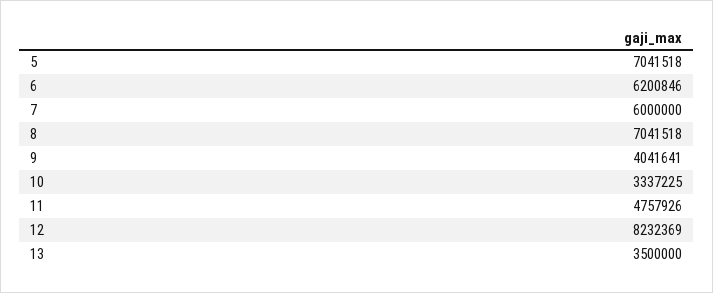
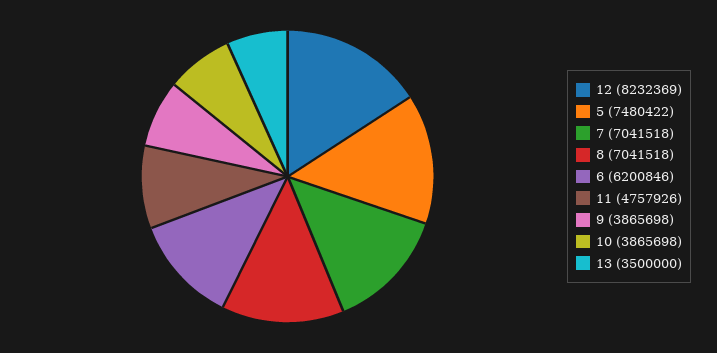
  {
-   "5": 7041518,
+   "5": 7480422,
    "6": 6200846,
-   "7": 6000000,
+   "7": 7041518,
    "8": 7041518,
-   "9": 4041641,
+   "9": 3865698,
-   "10": 3337225,
+   "10": 3865698,
    "11": 4757926,
    "12": 8232369,
    "13": 3500000
  }

